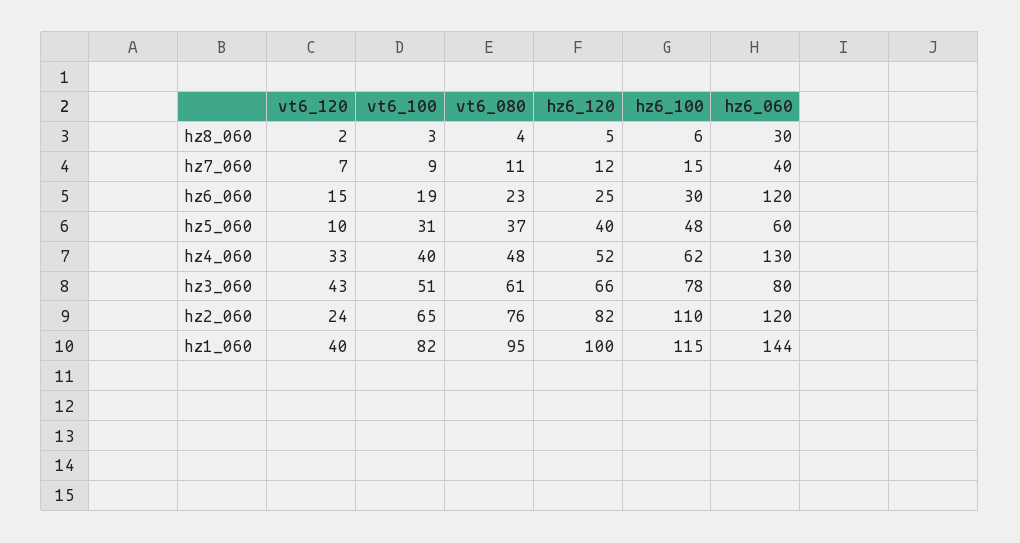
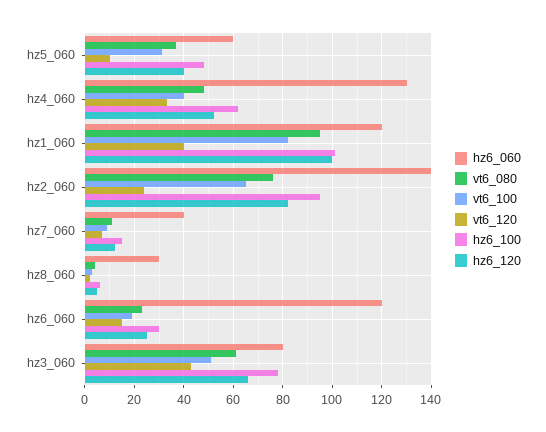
  {
    "vt6_120": {
      "hz8_060": 2,
      "hz7_060": 7,
      "hz6_060": 15,
      "hz5_060": 10,
      "hz4_060": 33,
      "hz3_060": 43,
      "hz2_060": 24,
      "hz1_060": 40
    },
    "vt6_100": {
      "hz8_060": 3,
      "hz7_060": 9,
      "hz6_060": 19,
      "hz5_060": 31,
      "hz4_060": 40,
      "hz3_060": 51,
      "hz2_060": 65,
      "hz1_060": 82
    },
    "vt6_080": {
      "hz8_060": 4,
      "hz7_060": 11,
      "hz6_060": 23,
      "hz5_060": 37,
      "hz4_060": 48,
      "hz3_060": 61,
      "hz2_060": 76,
      "hz1_060": 95
    },
    "hz6_120": {
      "hz8_060": 5,
      "hz7_060": 12,
      "hz6_060": 25,
      "hz5_060": 40,
      "hz4_060": 52,
      "hz3_060": 66,
      "hz2_060": 82,
      "hz1_060": 100
    },
    "hz6_100": {
      "hz8_060": 6,
      "hz7_060": 15,
      "hz6_060": 30,
      "hz5_060": 48,
      "hz4_060": 62,
      "hz3_060": 78,
-     "hz2_060": 110,
+     "hz2_060": 95,
-     "hz1_060": 115
+     "hz1_060": 100
    },
    "hz6_060": {
      "hz8_060": 30,
      "hz7_060": 40,
      "hz6_060": 120,
      "hz5_060": 60,
      "hz4_060": 130,
      "hz3_060": 80,
-     "hz2_060": 120,
+     "hz2_060": 140,
-     "hz1_060": 144
+     "hz1_060": 120
    }
  }

